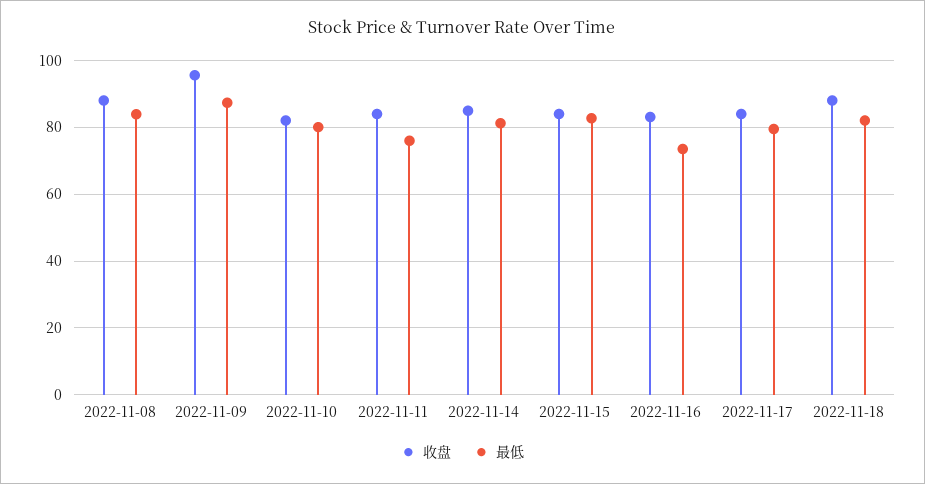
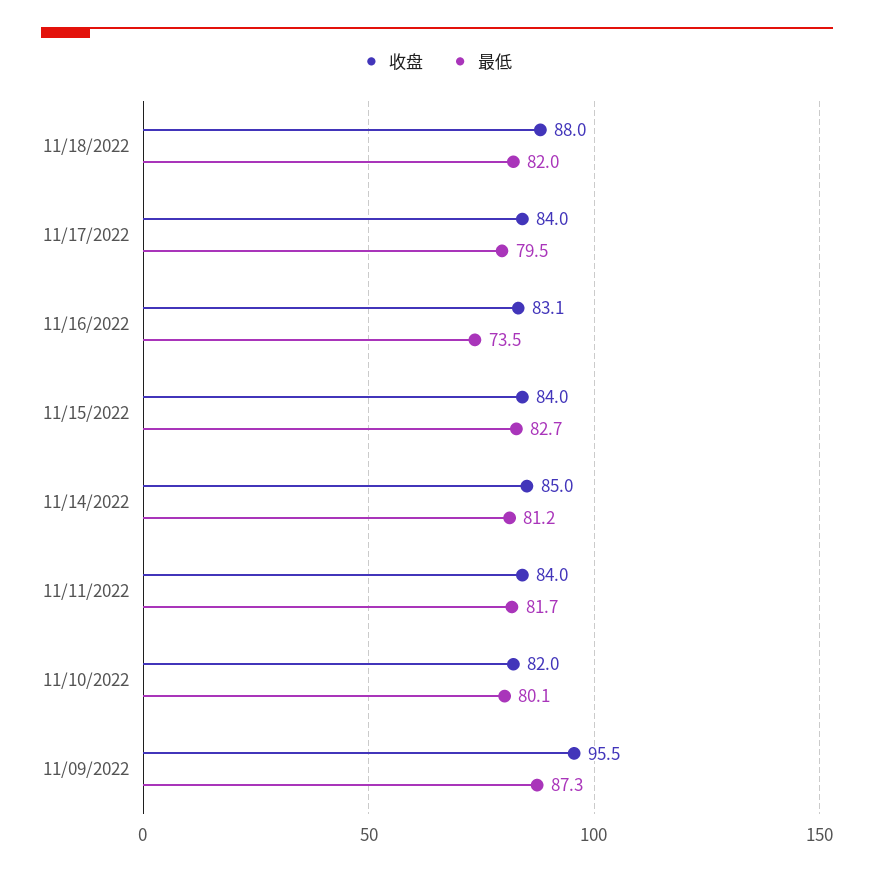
  {
    "收盘": {
-     "2022-11-08": 88,
      "2022-11-09": 95.5,
      "2022-11-10": 82,
      "2022-11-11": 84,
      "2022-11-14": 85,
      "2022-11-15": 84,
      "2022-11-16": 83.1,
      "2022-11-17": 84,
      "2022-11-18": 88
    },
    "最低": {
-     "2022-11-08": 84,
      "2022-11-09": 87.3,
      "2022-11-10": 80.1,
-     "2022-11-11": 76,
+     "2022-11-11": 81.7,
      "2022-11-14": 81.2,
      "2022-11-15": 82.7,
      "2022-11-16": 73.5,
      "2022-11-17": 79.5,
      "2022-11-18": 82
    }
  }

